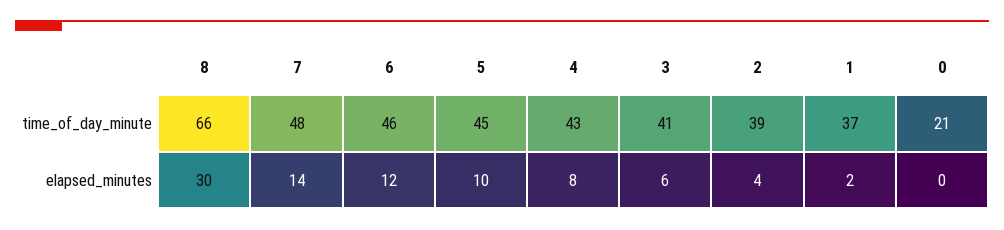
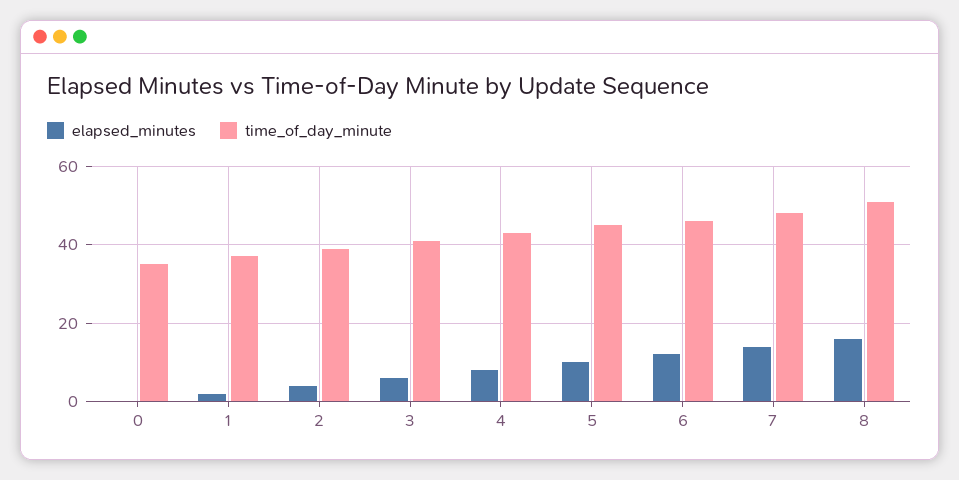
  {
    "time_of_day_minute": {
-     "8": 66,
+     "8": 50,
      "7": 48,
      "6": 46,
      "5": 45,
      "4": 43,
      "3": 41,
      "2": 39,
      "1": 37,
-     "0": 21
+     "0": 35
    },
    "elapsed_minutes": {
-     "8": 30,
+     "8": 15,
      "7": 14,
      "6": 12,
      "5": 10,
      "4": 8,
      "3": 6,
      "2": 4,
      "1": 2,
      "0": 0
    }
  }

